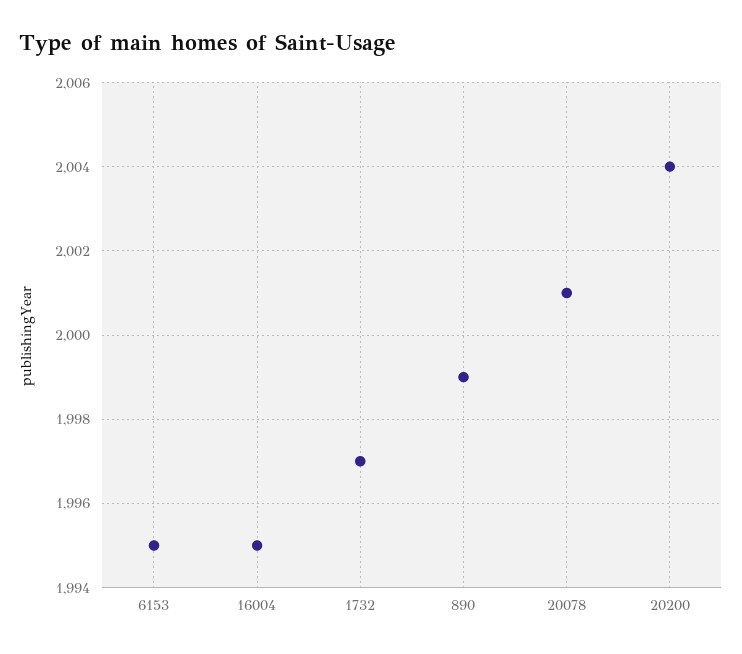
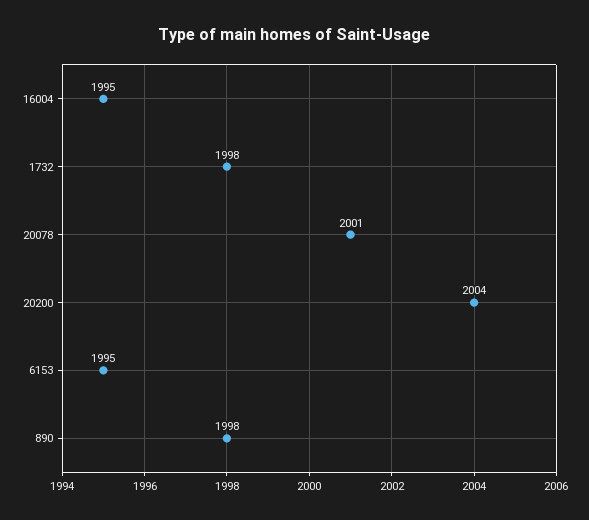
  {
    "6153": 1995,
    "16004": 1995,
-   "1732": 1997,
+   "1732": 1998,
-   "890": 1999,
+   "890": 1998,
    "20078": 2001,
    "20200": 2004
  }

